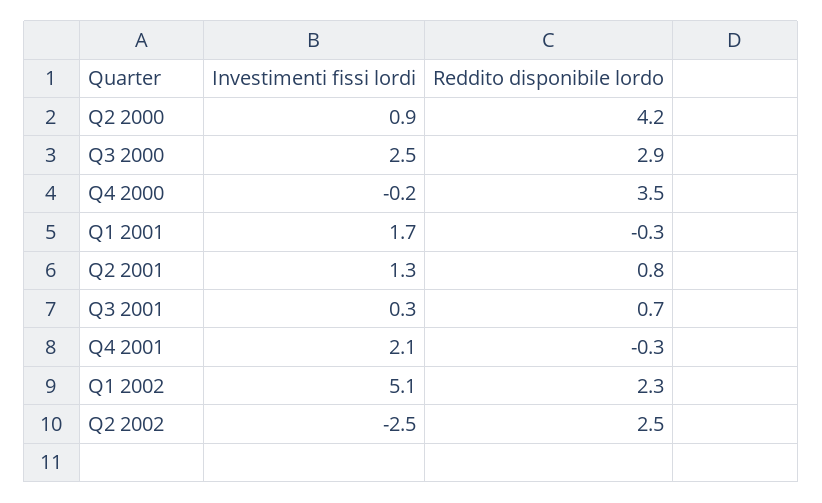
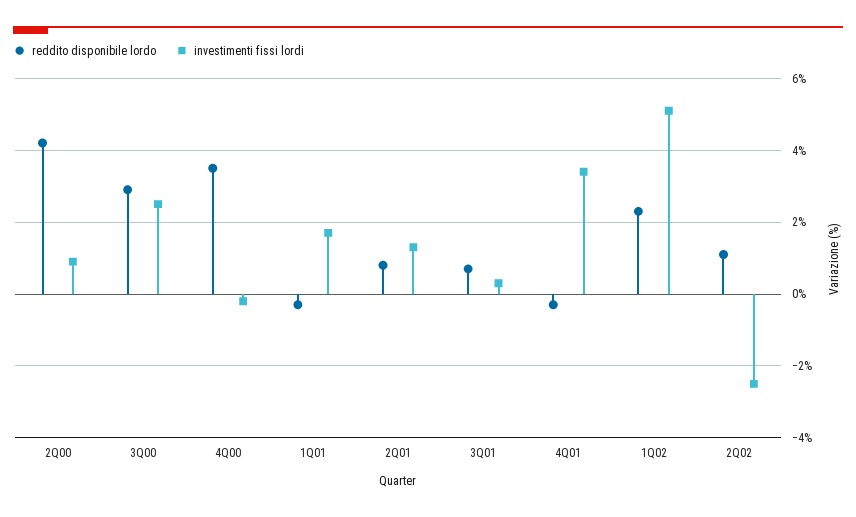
  {
    "Investimenti fissi lordi": {
      "Q2 2000": 0.9,
      "Q3 2000": 2.5,
      "Q4 2000": -0.2,
      "Q1 2001": 1.7,
      "Q2 2001": 1.3,
      "Q3 2001": 0.3,
-     "Q4 2001": 2.1,
+     "Q4 2001": 3.5,
      "Q1 2002": 5.1,
      "Q2 2002": -2.5
    },
    "Reddito disponibile lordo": {
      "Q2 2000": 4.2,
      "Q3 2000": 2.9,
      "Q4 2000": 3.5,
      "Q1 2001": -0.3,
      "Q2 2001": 0.8,
      "Q3 2001": 0.7,
      "Q4 2001": -0.3,
      "Q1 2002": 2.3,
-     "Q2 2002": 2.5
+     "Q2 2002": 1
    }
  }

